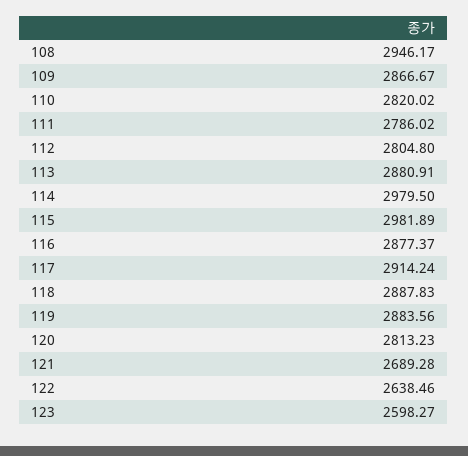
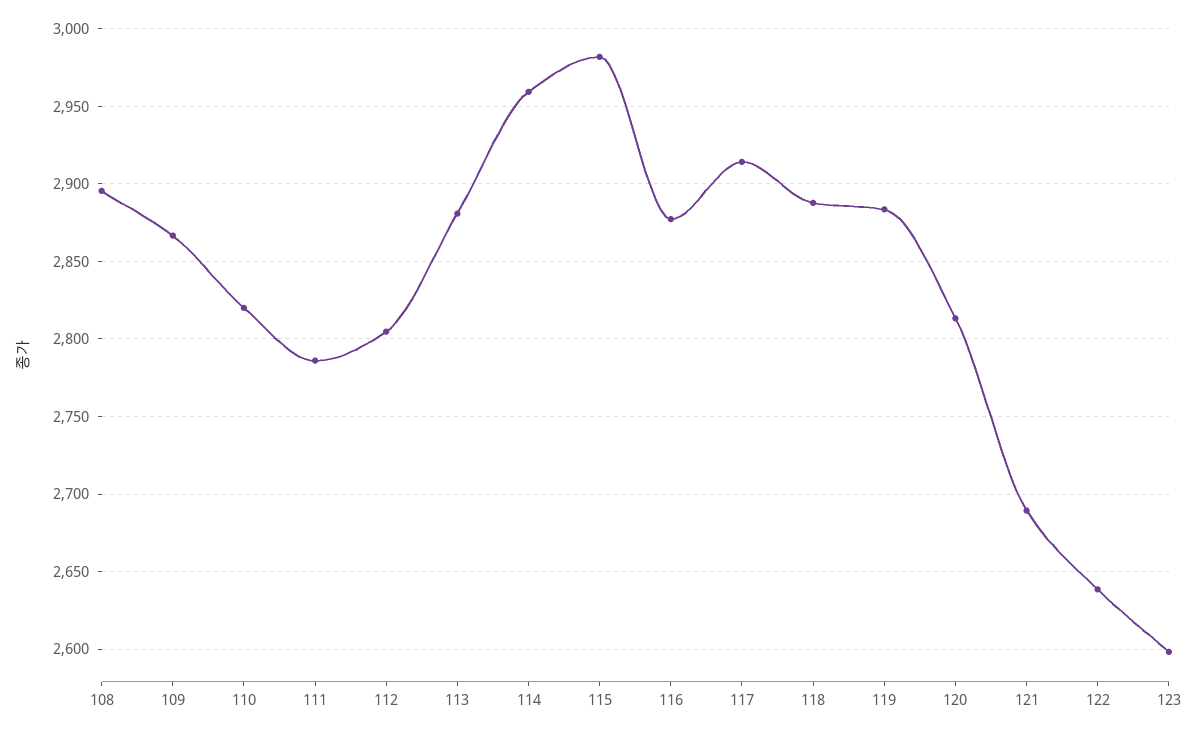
  {
-   "108": 2946.17,
+   "108": 2895,
    "109": 2866.67,
    "110": 2820.02,
    "111": 2786.02,
    "112": 2804.8,
    "113": 2880.91,
-   "114": 2979.5,
+   "114": 2960,
    "115": 2981.89,
    "116": 2877.37,
    "117": 2914.24,
    "118": 2887.83,
    "119": 2883.56,
    "120": 2813.23,
    "121": 2689.28,
    "122": 2638.46,
    "123": 2598.27
  }

